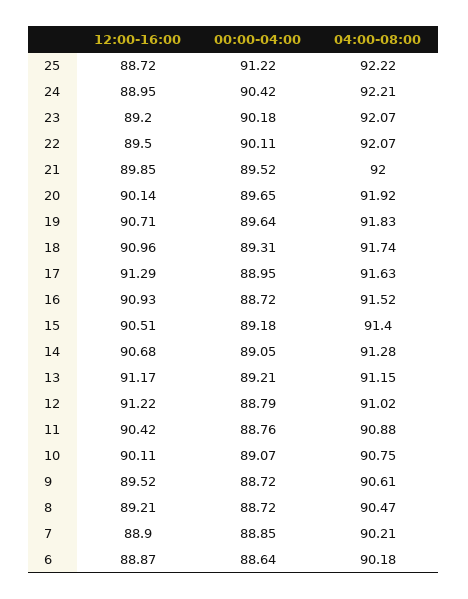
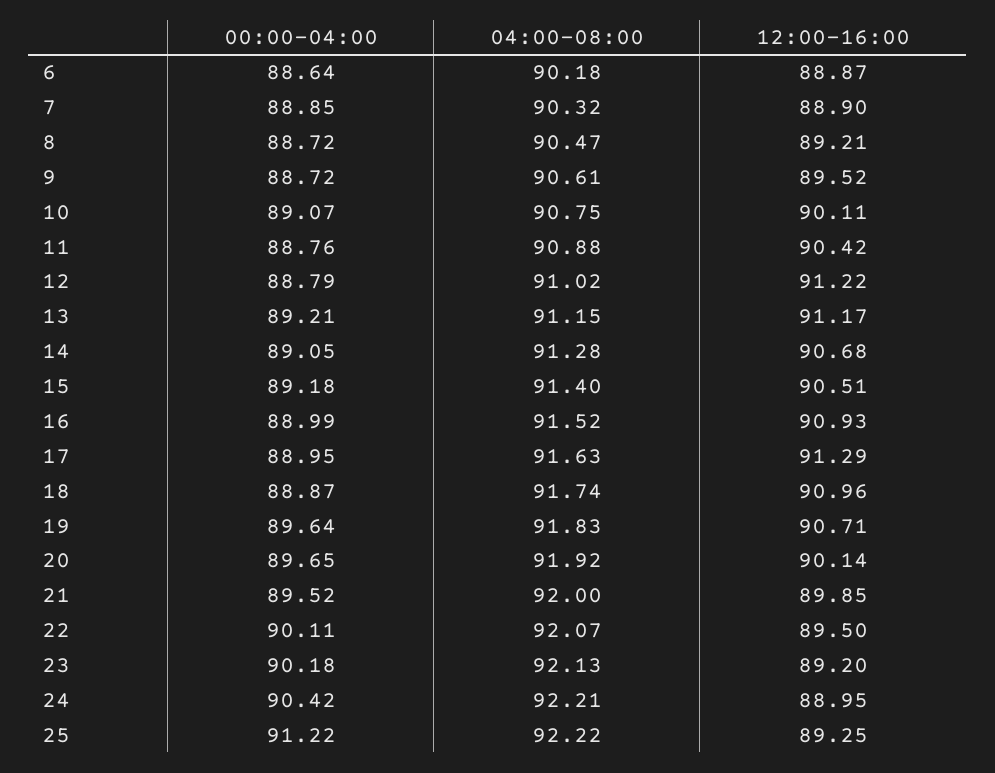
  {
    "12:00-16:00": {
-     "25": 88.72,
+     "25": 89.25,
      "24": 88.95,
      "23": 89.2,
      "22": 89.5,
      "21": 89.85,
      "20": 90.14,
      "19": 90.71,
      "18": 90.96,
      "17": 91.29,
      "16": 90.93,
      "15": 90.51,
      "14": 90.68,
      "13": 91.17,
      "12": 91.22,
      "11": 90.42,
      "10": 90.11,
      "9": 89.52,
      "8": 89.21,
      "7": 88.9,
      "6": 88.87
    },
    "00:00-04:00": {
      "25": 91.22,
      "24": 90.42,
      "23": 90.18,
      "22": 90.11,
      "21": 89.52,
      "20": 89.65,
      "19": 89.64,
-     "18": 89.31,
+     "18": 88.87,
      "17": 88.95,
-     "16": 88.72,
+     "16": 88.99,
      "15": 89.18,
      "14": 89.05,
      "13": 89.21,
      "12": 88.79,
      "11": 88.76,
      "10": 89.07,
      "9": 88.72,
      "8": 88.72,
      "7": 88.85,
      "6": 88.64
    },
    "04:00-08:00": {
      "25": 92.22,
      "24": 92.21,
-     "23": 92.07,
+     "23": 92.13,
      "22": 92.07,
      "21": 92,
      "20": 91.92,
      "19": 91.83,
      "18": 91.74,
      "17": 91.63,
      "16": 91.52,
      "15": 91.4,
      "14": 91.28,
      "13": 91.15,
      "12": 91.02,
      "11": 90.88,
      "10": 90.75,
      "9": 90.61,
      "8": 90.47,
-     "7": 90.21,
+     "7": 90.32,
      "6": 90.18
    }
  }

